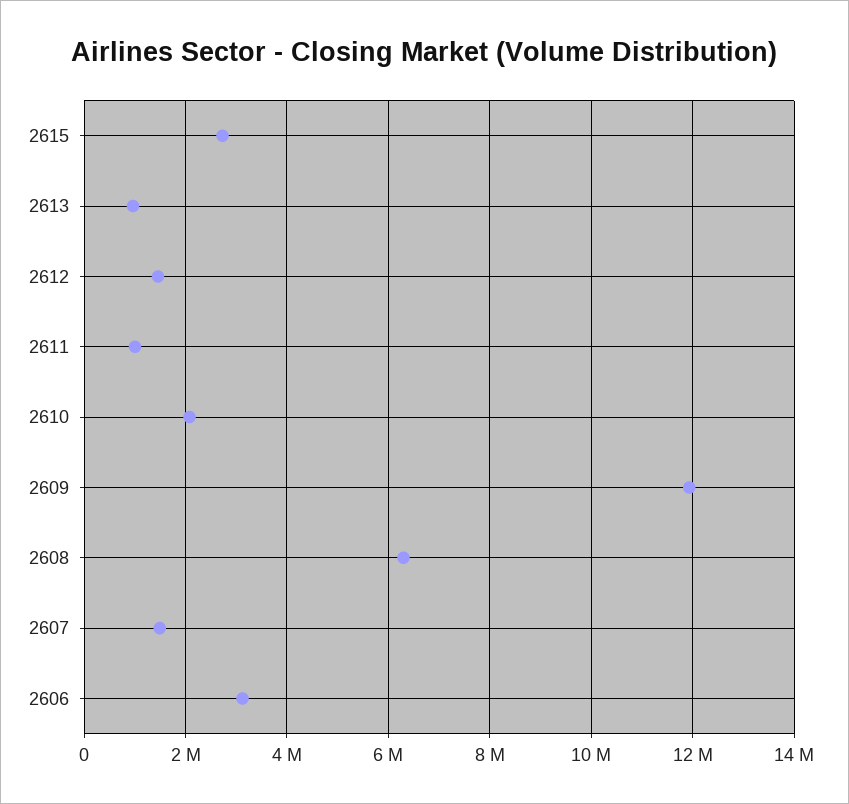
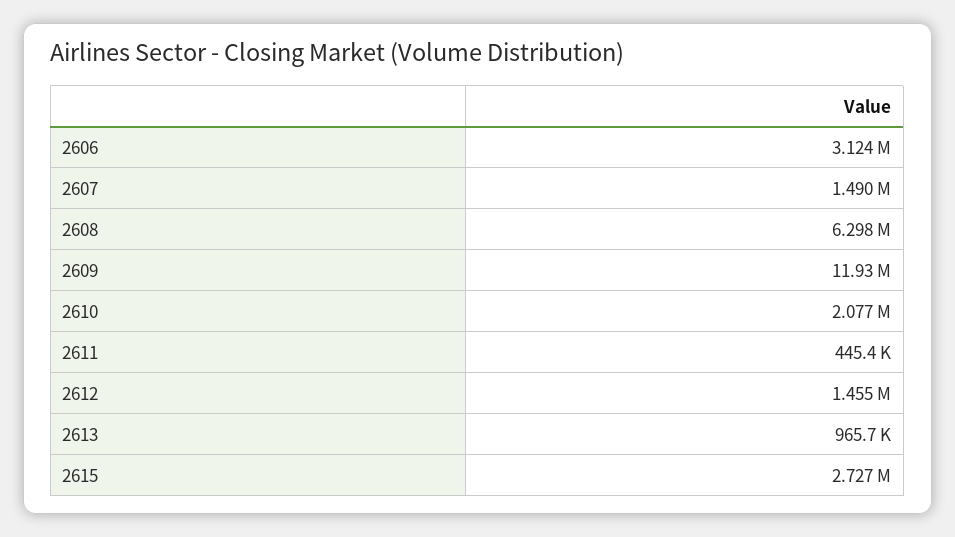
  {
    "2615": 2727000,
    "2613": 965700,
    "2612": 1455000,
-   "2611": 1000000,
+   "2611": 445400,
    "2610": 2077000,
    "2609": 11930000,
    "2608": 6298000,
    "2607": 1490000,
    "2606": 3124000
  }

